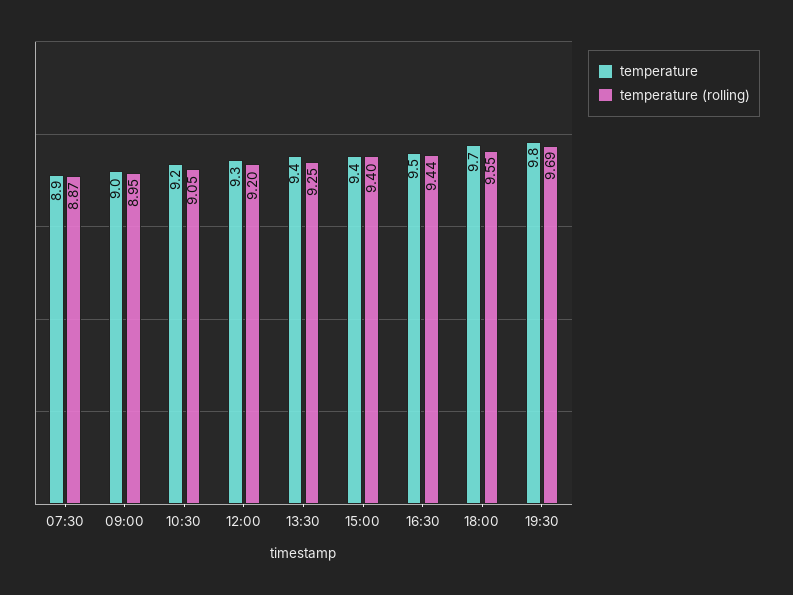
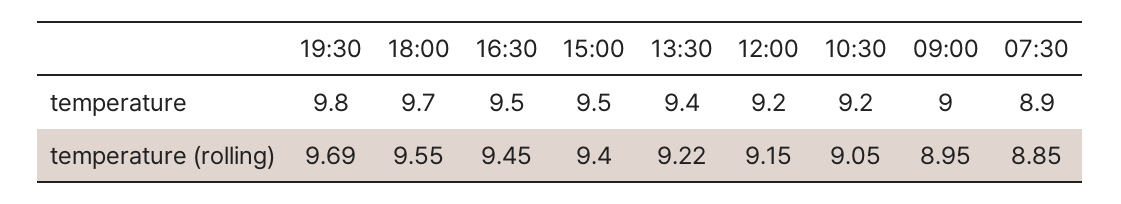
  {
    "temperature": {
      "07:30": 8.9,
      "09:00": 9,
      "10:30": 9.2,
-     "12:00": 9.3,
+     "12:00": 9.2,
      "13:30": 9.4,
-     "15:00": 9.4,
+     "15:00": 9.5,
      "16:30": 9.5,
      "18:00": 9.7,
      "19:30": 9.8
    },
    "temperature (rolling)": {
-     "07:30": 8.87,
+     "07:30": 8.85,
      "09:00": 8.95,
      "10:30": 9.05,
-     "12:00": 9.2,
+     "12:00": 9.15,
-     "13:30": 9.25,
+     "13:30": 9.22,
      "15:00": 9.4,
-     "16:30": 9.44,
+     "16:30": 9.45,
      "18:00": 9.55,
      "19:30": 9.69
    }
  }

